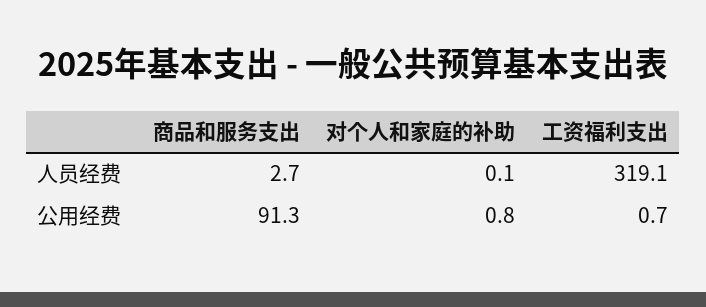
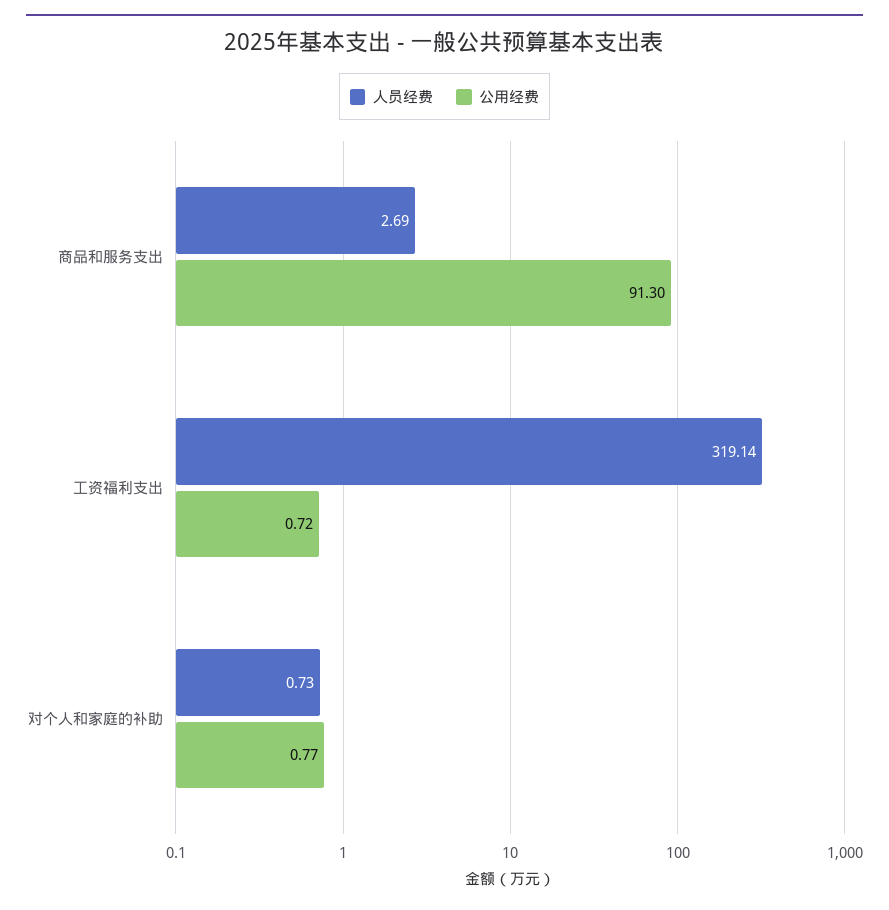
  {
    "人员经费": {
      "商品和服务支出": 2.69,
-     "对个人和家庭的补助": 0.1,
+     "对个人和家庭的补助": 0.73,
      "工资福利支出": 319.14
    },
    "公用经费": {
      "商品和服务支出": 91.3,
      "对个人和家庭的补助": 0.77,
      "工资福利支出": 0.72
    }
  }

